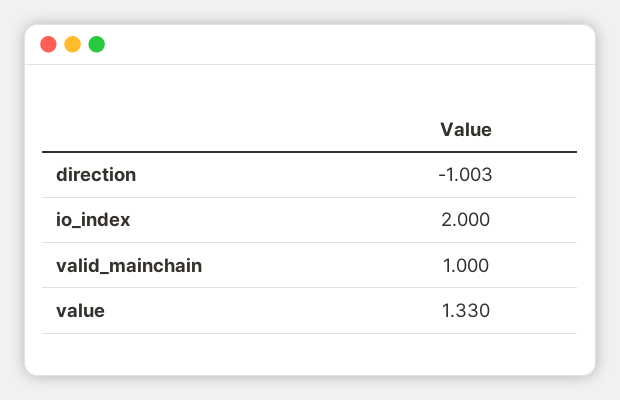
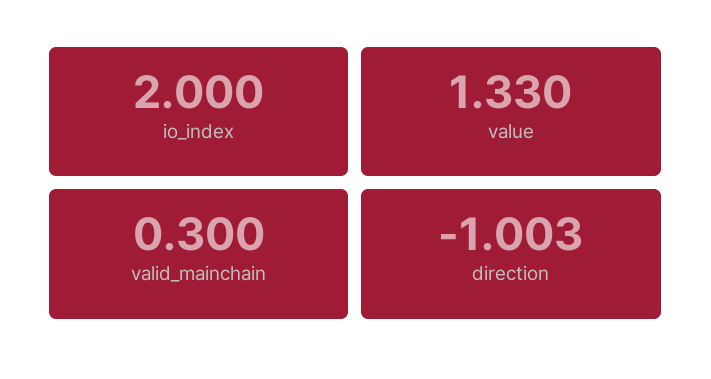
  {
    "direction": -1.003,
    "io_index": 2,
-   "valid_mainchain": 1,
+   "valid_mainchain": 0.3,
    "value": 1.33
  }

